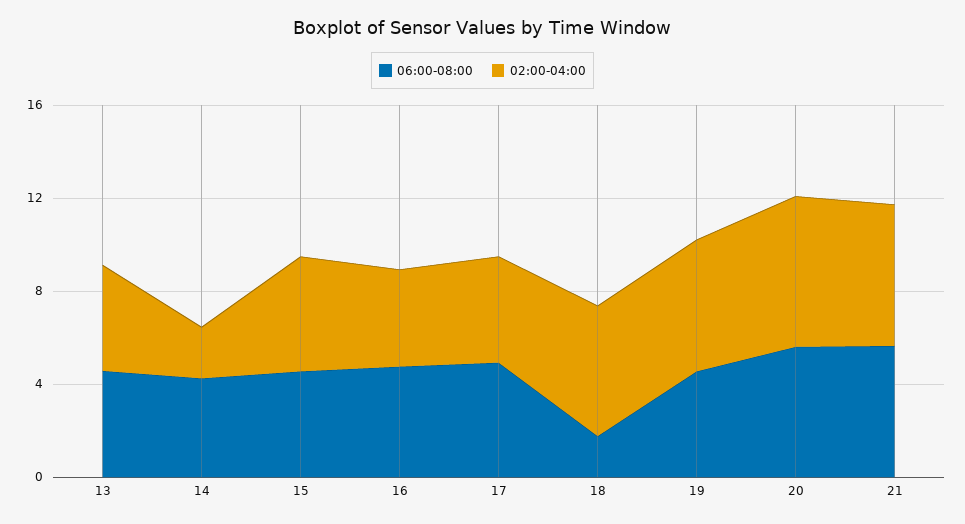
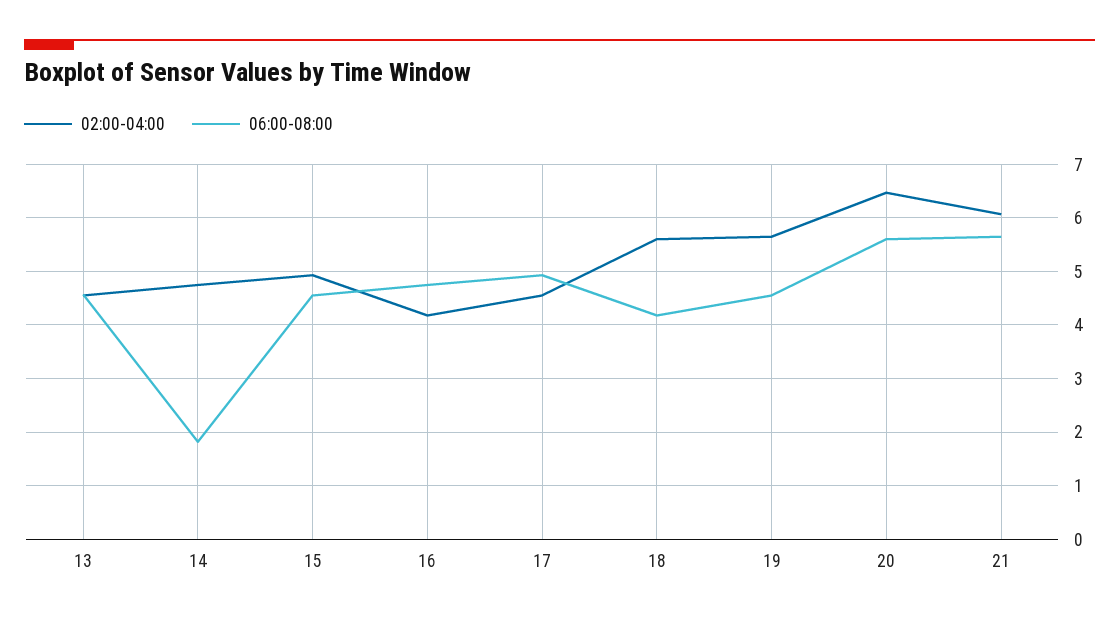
  {
    "06:00-08:00": {
      "13": 4.6,
-     "14": 4,
+     "14": 1.8,
      "15": 4.6,
      "16": 4.8,
      "17": 5,
-     "18": 2,
+     "18": 4.2,
      "19": 4.6,
      "20": 5.6,
      "21": 5.6
    },
    "02:00-04:00": {
      "13": 4.6,
-     "14": 2,
+     "14": 4.8,
      "15": 5,
      "16": 4.2,
      "17": 4.6,
      "18": 5.6,
      "19": 5.6,
      "20": 6.4,
      "21": 6
    }
  }

